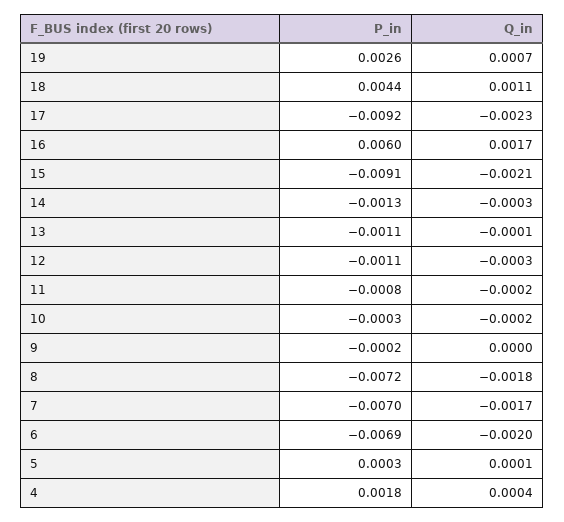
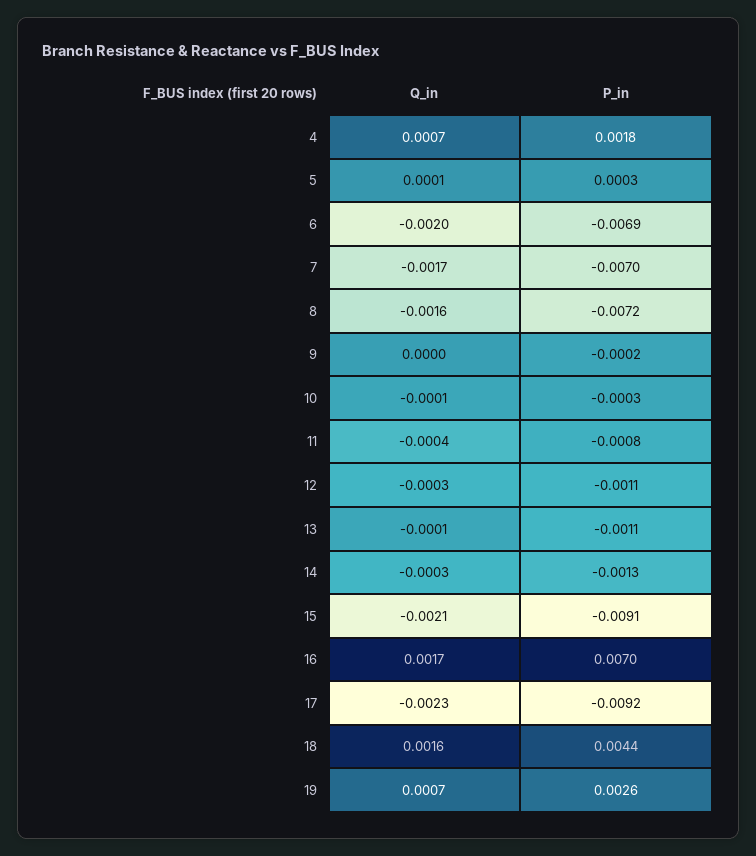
  {
    "P_in": {
      "19": 0.0026,
      "18": 0.0044,
      "17": -0.0092,
-     "16": 0.006,
+     "16": 0.007,
      "15": -0.0091,
      "14": -0.0013,
      "13": -0.0011,
      "12": -0.0011,
      "11": -0.0008,
      "10": -0.0003,
      "9": -0.0002,
      "8": -0.0072,
      "7": -0.007,
      "6": -0.0069,
      "5": 0.0003,
      "4": 0.0018
    },
    "Q_in": {
      "19": 0.0007,
-     "18": 0.0011,
+     "18": 0.0016,
      "17": -0.0023,
      "16": 0.0017,
      "15": -0.0021,
      "14": -0.0003,
      "13": -0.0001,
      "12": -0.0003,
-     "11": -0.0002,
+     "11": -0.0004,
-     "10": -0.0002,
+     "10": -0.0001,
      "9": 0,
-     "8": -0.0018,
+     "8": -0.0016,
      "7": -0.0017,
      "6": -0.002,
      "5": 0.0001,
-     "4": 0.0004
+     "4": 0.0007
    }
  }

